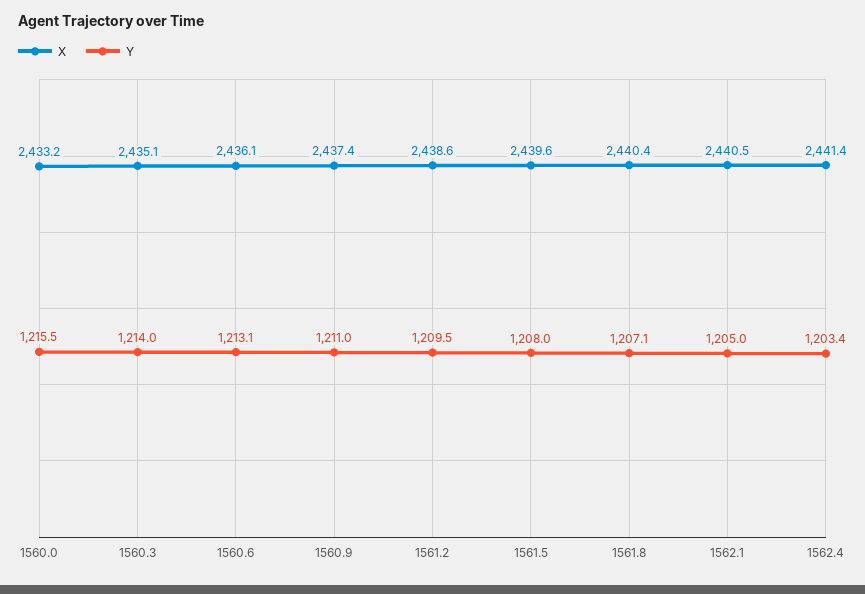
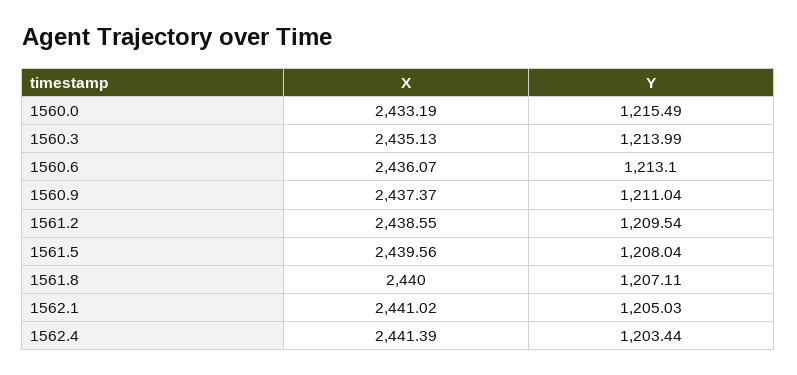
  {
    "X": {
      "1560.0": 2433.19,
      "1560.3": 2435.13,
      "1560.6": 2436.07,
      "1560.9": 2437.37,
      "1561.2": 2438.55,
      "1561.5": 2439.56,
-     "1561.8": 2440.4,
+     "1561.8": 2440,
-     "1562.1": 2440.5,
+     "1562.1": 2441.02,
      "1562.4": 2441.39
    },
    "Y": {
      "1560.0": 1215.49,
      "1560.3": 1213.99,
      "1560.6": 1213.1,
      "1560.9": 1211.04,
      "1561.2": 1209.54,
      "1561.5": 1208.04,
      "1561.8": 1207.11,
      "1562.1": 1205.03,
      "1562.4": 1203.44
    }
  }

